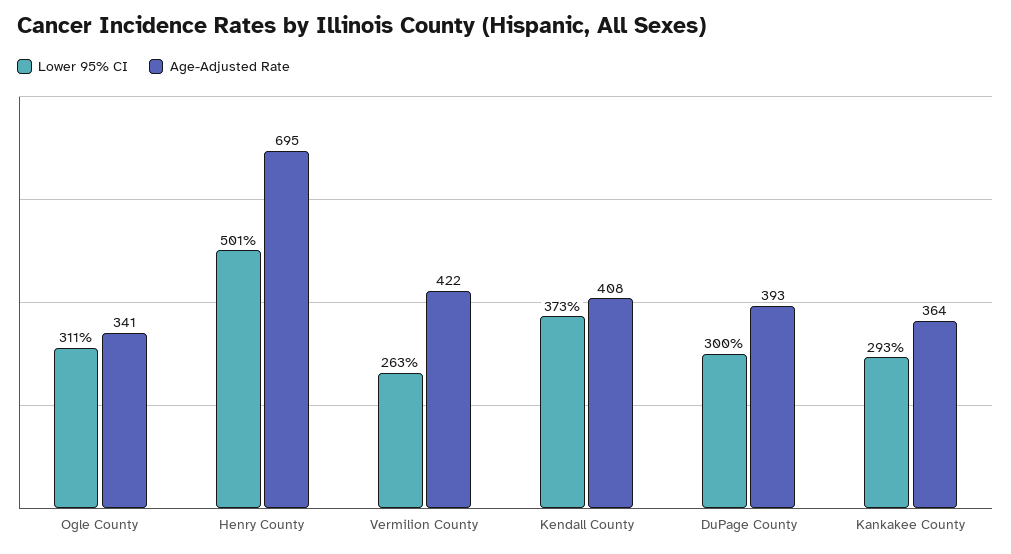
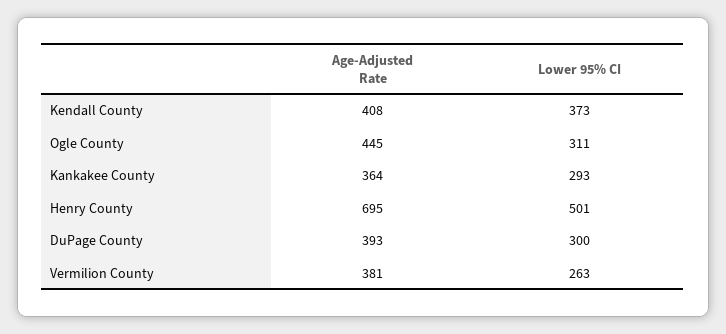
  {
    "Lower 95% CI": {
      "Ogle County": 311,
      "Henry County": 501,
      "Vermilion County": 263,
      "Kendall County": 373,
      "DuPage County": 300,
      "Kankakee County": 293
    },
    "Age-Adjusted Rate": {
-     "Ogle County": 341,
+     "Ogle County": 445,
      "Henry County": 695,
-     "Vermilion County": 422,
+     "Vermilion County": 381,
      "Kendall County": 408,
      "DuPage County": 393,
      "Kankakee County": 364
    }
  }

